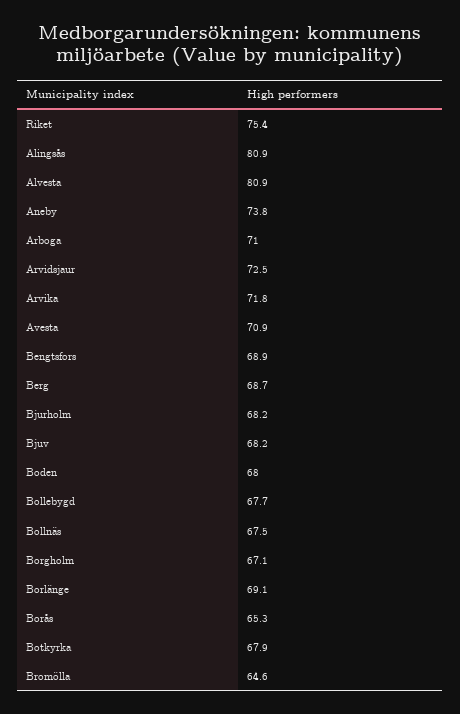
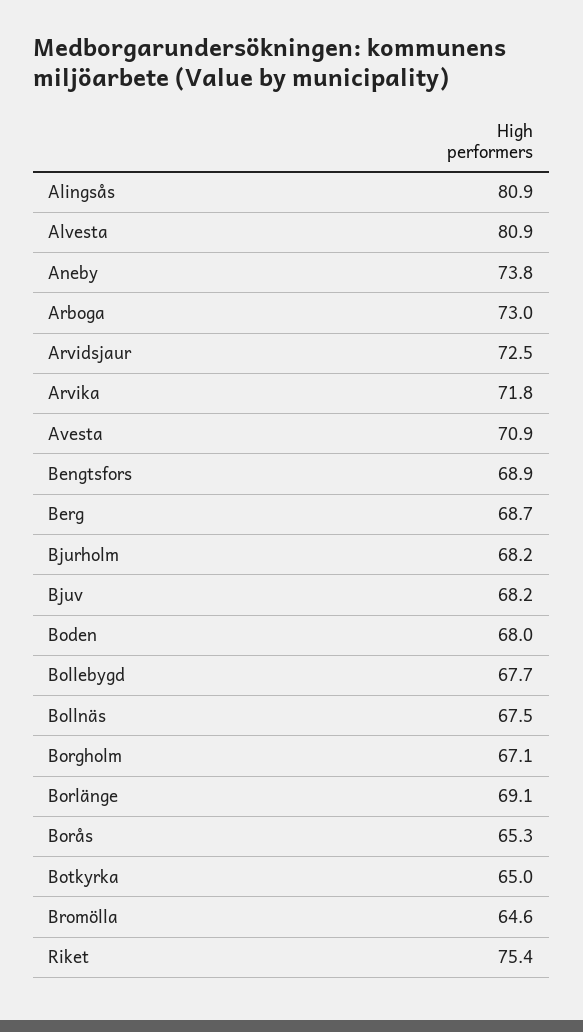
  {
    "Riket": 75.4,
    "Alingsås": 80.9,
    "Alvesta": 80.9,
    "Aneby": 73.8,
-   "Arboga": 71,
+   "Arboga": 73,
    "Arvidsjaur": 72.5,
    "Arvika": 71.8,
    "Avesta": 70.9,
    "Bengtsfors": 68.9,
    "Berg": 68.7,
    "Bjurholm": 68.2,
    "Bjuv": 68.2,
    "Boden": 68,
    "Bollebygd": 67.7,
    "Bollnäs": 67.5,
    "Borgholm": 67.1,
    "Borlänge": 69.1,
    "Borås": 65.3,
-   "Botkyrka": 67.9,
+   "Botkyrka": 65,
    "Bromölla": 64.6
  }

